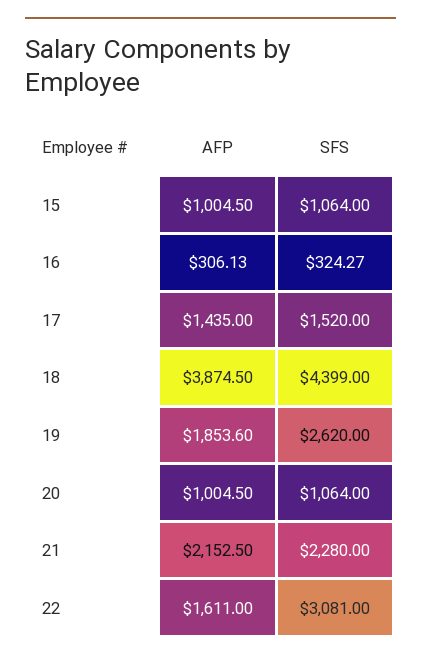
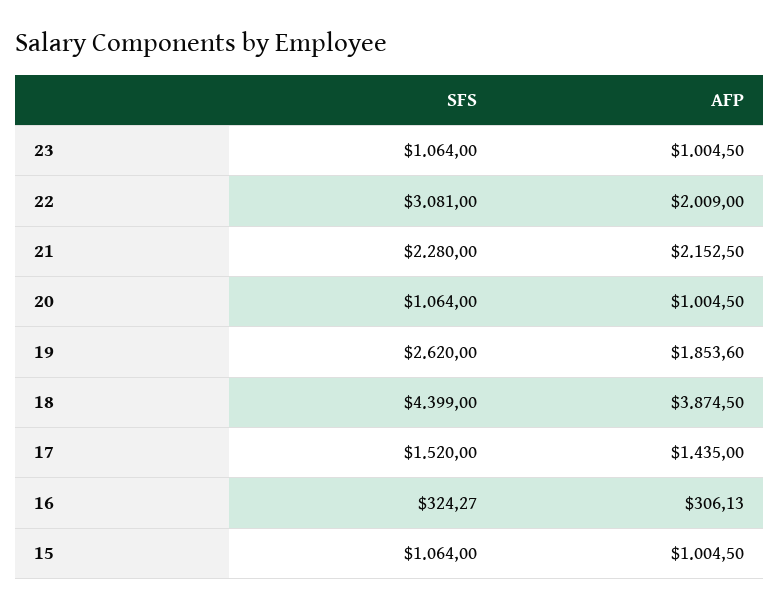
  {
    "AFP": {
      "15": 1004.5,
      "16": 306.13,
      "17": 1435,
      "18": 3874.5,
      "19": 1853.6,
      "20": 1004.5,
      "21": 2152.5,
-     "22": 1611
+     "22": 2009,
+     "23": 1004.5
    },
    "SFS": {
      "15": 1064,
      "16": 324.27,
      "17": 1520,
      "18": 4399,
      "19": 2620,
      "20": 1064,
      "21": 2280,
-     "22": 3081
+     "22": 3081,
+     "23": 1064
    }
  }

